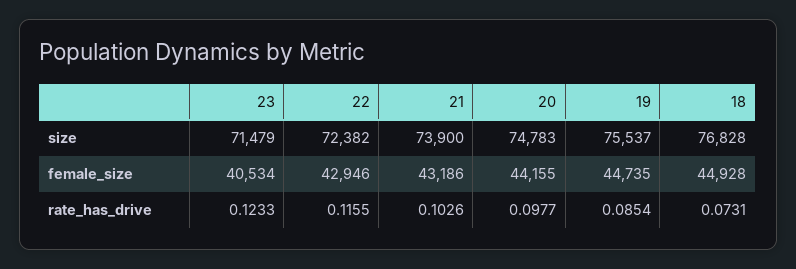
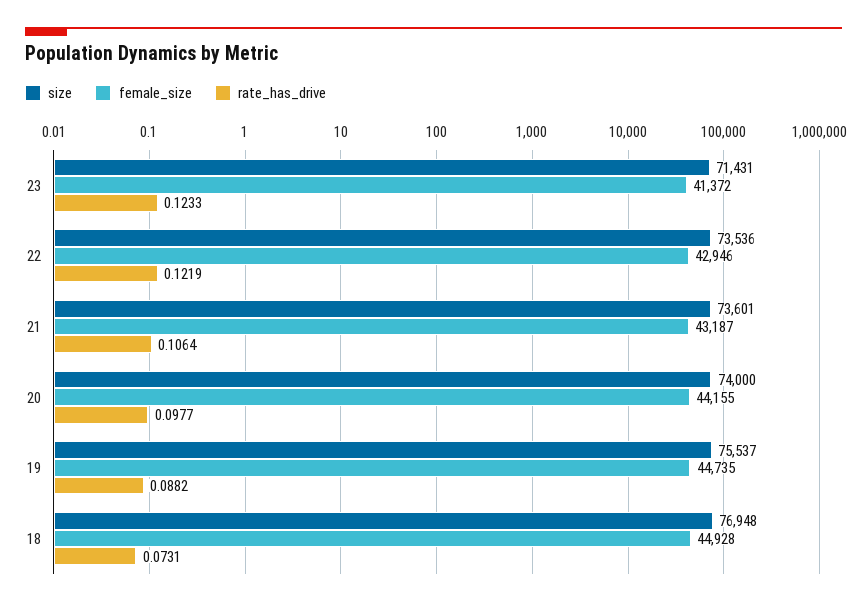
  {
    "size": {
-     "23": 71479,
+     "23": 71431,
-     "22": 72382,
+     "22": 73536,
-     "21": 73900,
+     "21": 73601,
-     "20": 74783,
+     "20": 74000,
      "19": 75537,
-     "18": 76828
+     "18": 76948
    },
    "female_size": {
-     "23": 40534,
+     "23": 41372,
      "22": 42946,
-     "21": 43186,
+     "21": 43187,
      "20": 44155,
      "19": 44735,
      "18": 44928
    },
    "rate_has_drive": {
      "23": 0.1233,
-     "22": 0.1155,
+     "22": 0.1219,
-     "21": 0.1026,
+     "21": 0.1064,
      "20": 0.0977,
-     "19": 0.0854,
+     "19": 0.0882,
      "18": 0.0731
    }
  }

